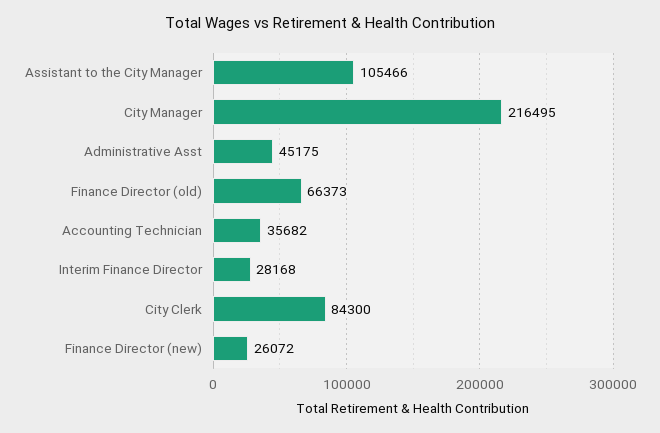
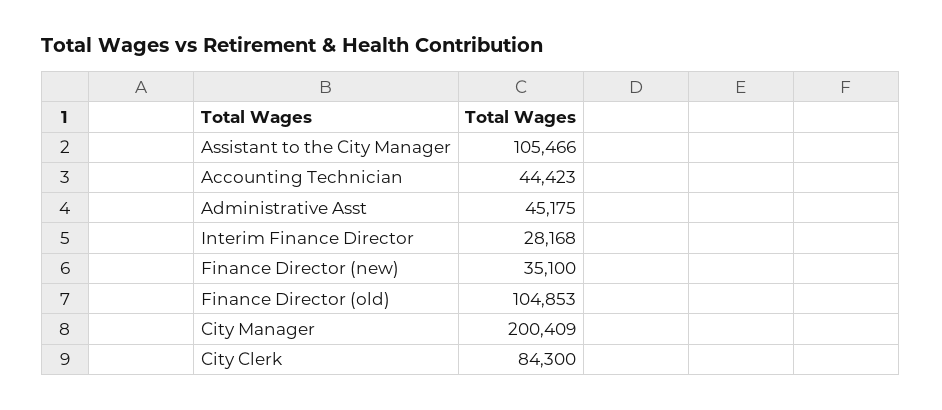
  {
    "Assistant to the City Manager": 105466,
-   "City Manager": 216495,
+   "City Manager": 200409,
    "Administrative Asst": 45175,
-   "Finance Director (old)": 66373,
+   "Finance Director (old)": 104853,
-   "Accounting Technician": 35682,
+   "Accounting Technician": 44423,
    "Interim Finance Director": 28168,
    "City Clerk": 84300,
-   "Finance Director (new)": 26072
+   "Finance Director (new)": 35100
  }

